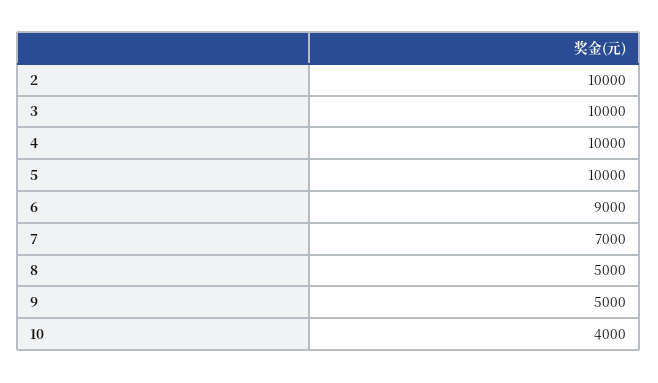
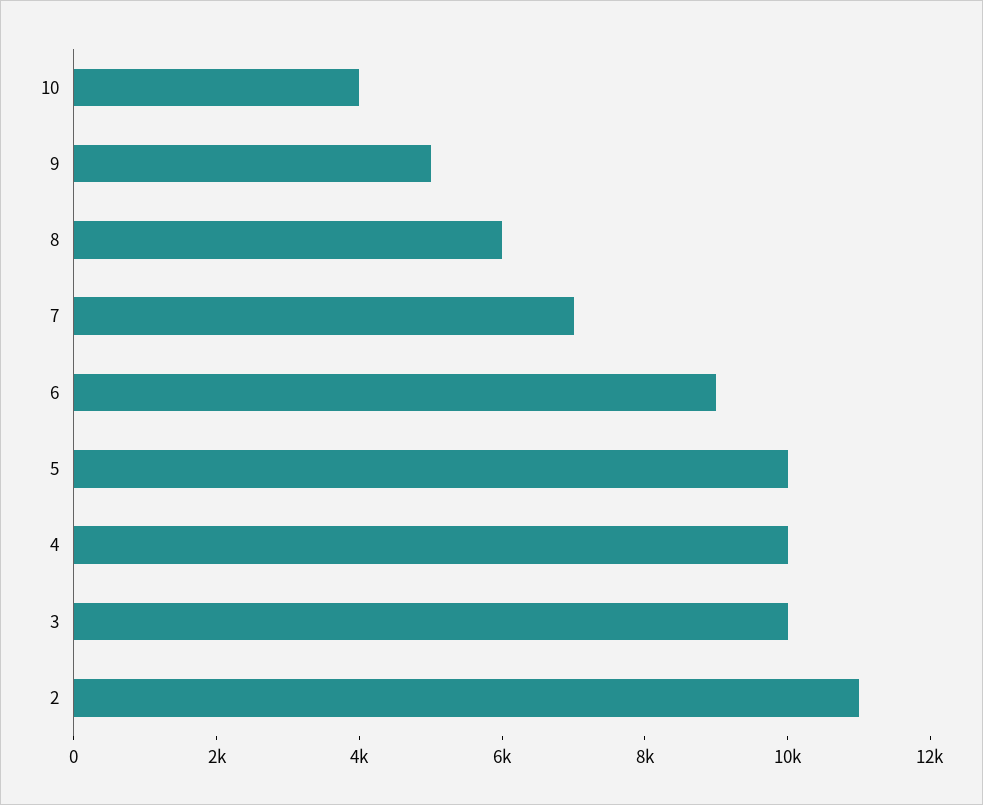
  {
-   "2": 10000,
+   "2": 11000,
    "3": 10000,
    "4": 10000,
    "5": 10000,
    "6": 9000,
    "7": 7000,
-   "8": 5000,
+   "8": 6000,
    "9": 5000,
    "10": 4000
  }

